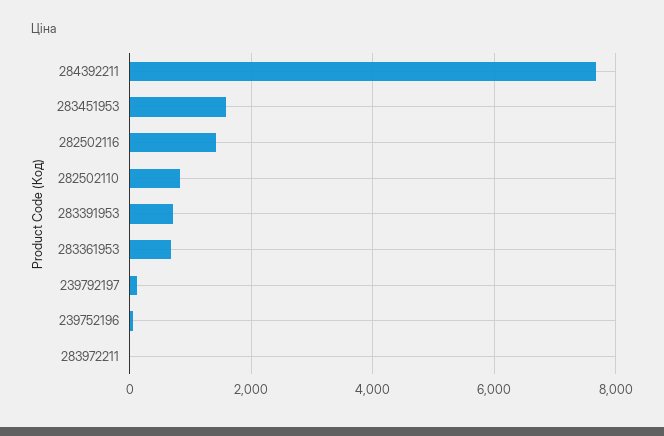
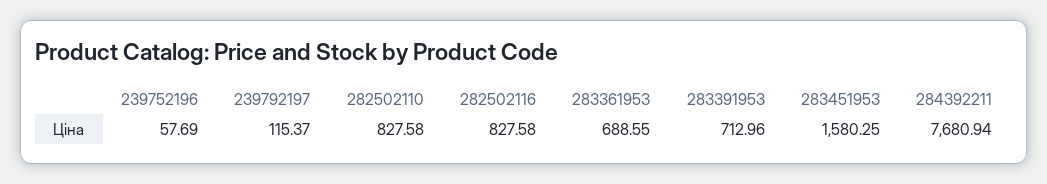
  {
    "284392211": 7680.94,
    "283451953": 1580.25,
-   "282502116": 1400,
+   "282502116": 827.58,
    "282502110": 827.58,
    "283391953": 712.96,
    "283361953": 688.55,
    "239792197": 115.37,
-   "239752196": 57.69,
+   "239752196": 57.69
-   "283972211": 0
  }

